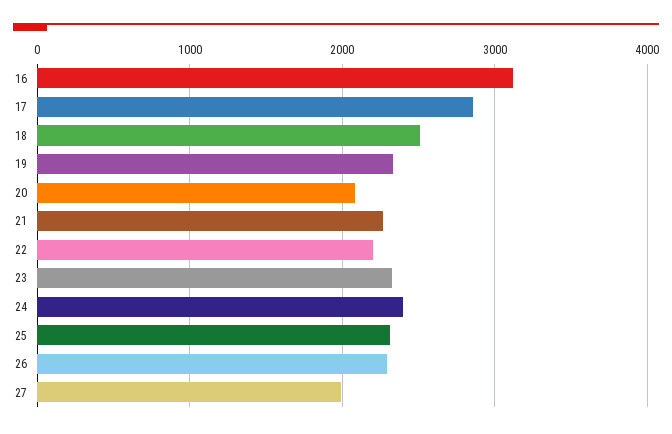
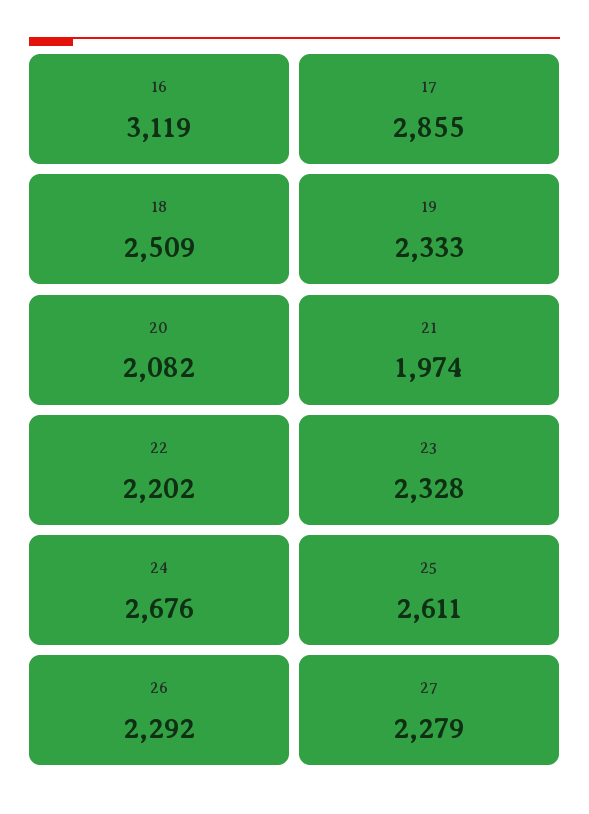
  {
    "16": 3119,
    "17": 2855,
    "18": 2509,
    "19": 2333,
    "20": 2082,
-   "21": 2300,
+   "21": 1974,
    "22": 2202,
    "23": 2328,
-   "24": 2400,
+   "24": 2676,
-   "25": 2300,
+   "25": 2611,
    "26": 2292,
-   "27": 2000
+   "27": 2279
  }

